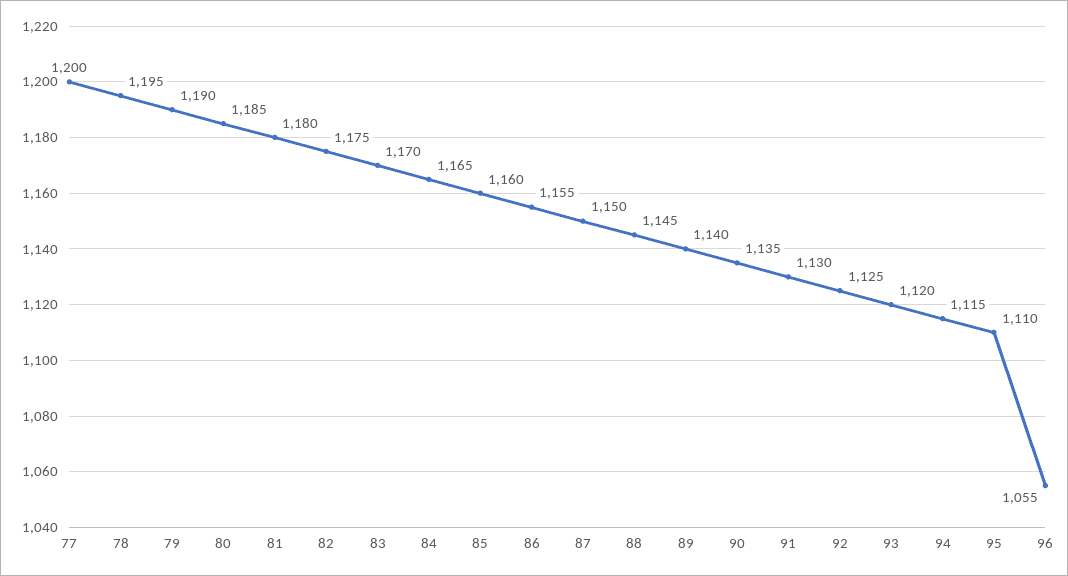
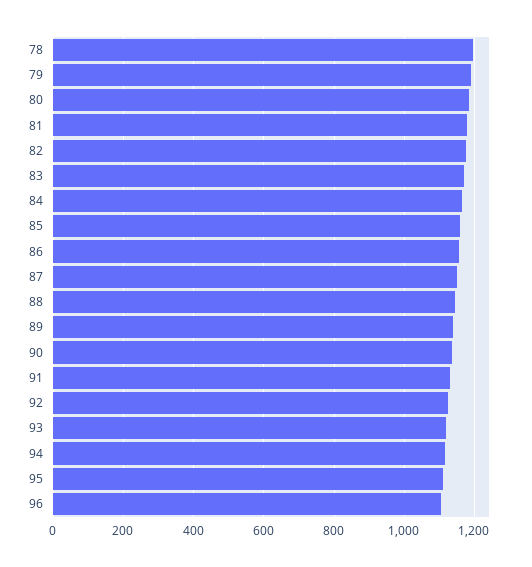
  {
-   "77": 1200,
    "78": 1195,
    "79": 1190,
    "80": 1185,
    "81": 1180,
    "82": 1175,
    "83": 1170,
    "84": 1165,
    "85": 1160,
    "86": 1155,
    "87": 1150,
    "88": 1145,
    "89": 1140,
    "90": 1135,
    "91": 1130,
    "92": 1125,
    "93": 1120,
    "94": 1115,
    "95": 1110,
-   "96": 1055
+   "96": 1100
  }

